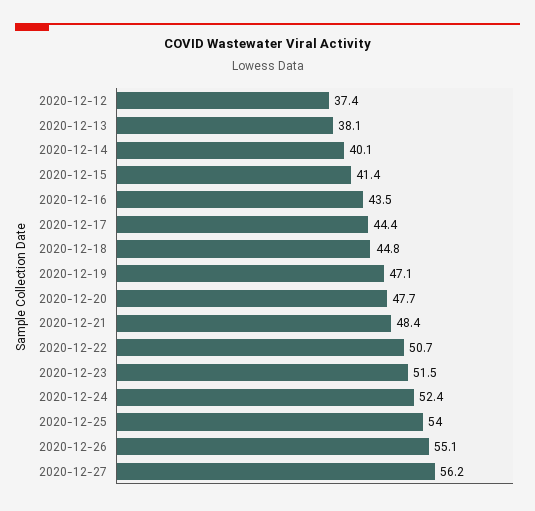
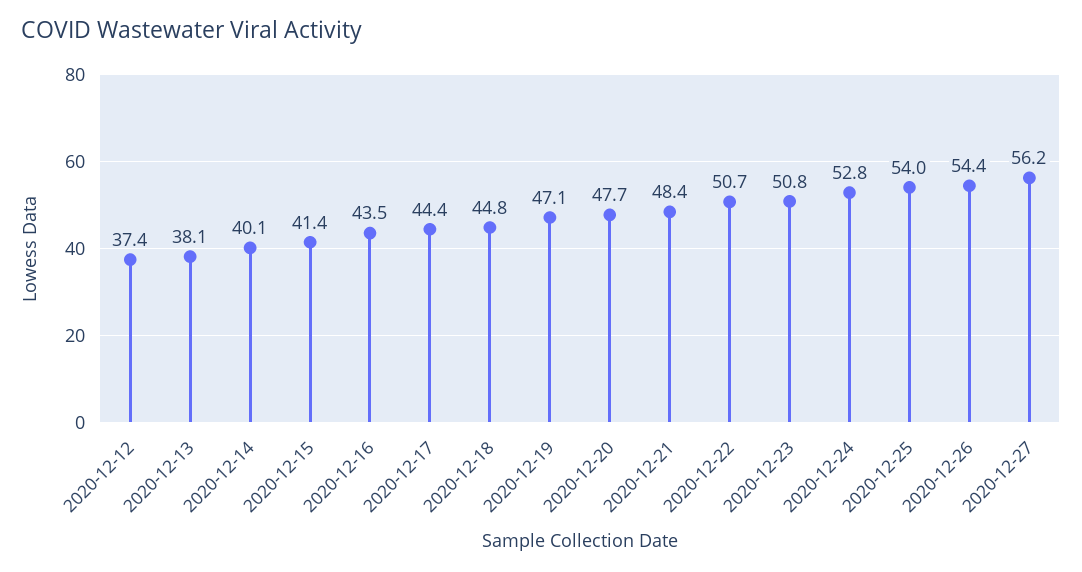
  {
    "2020-12-12": 37.4,
    "2020-12-13": 38.1,
    "2020-12-14": 40.1,
    "2020-12-15": 41.4,
    "2020-12-16": 43.5,
    "2020-12-17": 44.4,
    "2020-12-18": 44.8,
    "2020-12-19": 47.1,
    "2020-12-20": 47.7,
    "2020-12-21": 48.4,
    "2020-12-22": 50.7,
-   "2020-12-23": 51.5,
+   "2020-12-23": 50.8,
-   "2020-12-24": 52.4,
+   "2020-12-24": 52.8,
    "2020-12-25": 54,
-   "2020-12-26": 55.1,
+   "2020-12-26": 54.4,
    "2020-12-27": 56.2
  }

